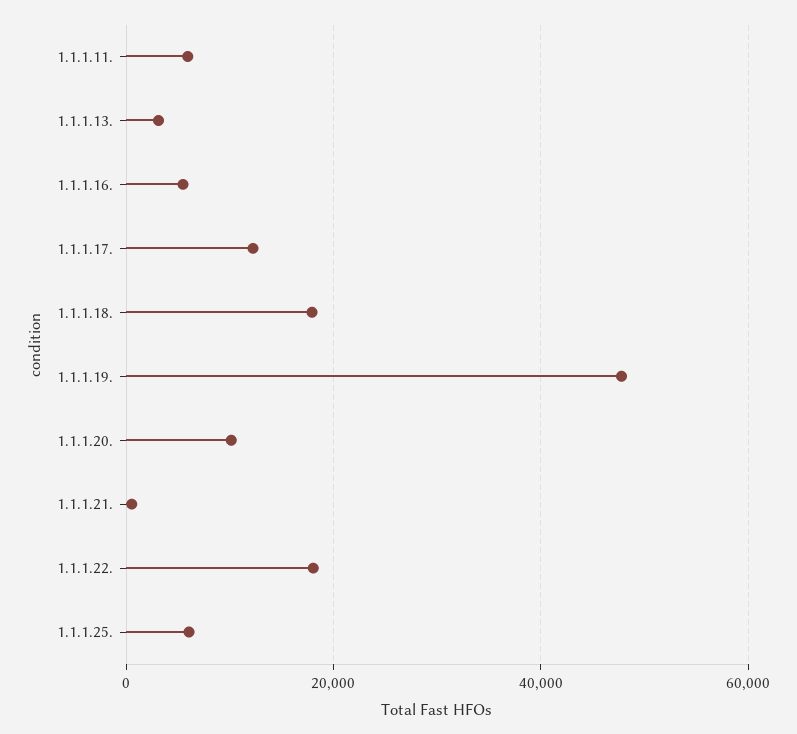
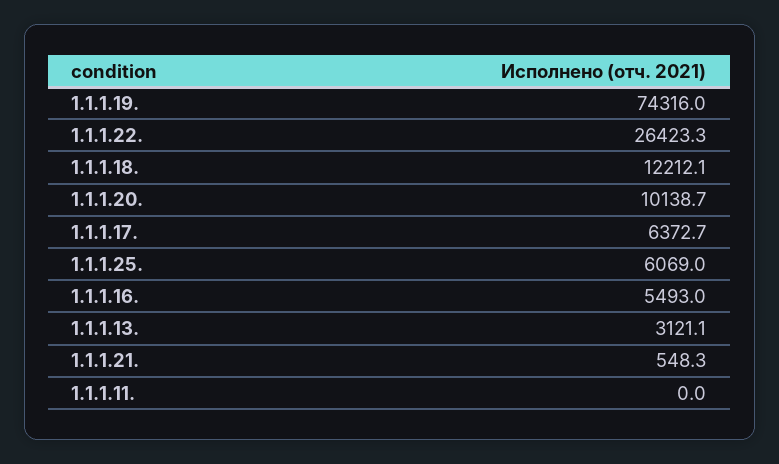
  {
-   "1.1.1.11.": 6000,
+   "1.1.1.11.": 0,
    "1.1.1.13.": 3121.1,
    "1.1.1.16.": 5493,
-   "1.1.1.17.": 12000,
+   "1.1.1.17.": 6372.7,
-   "1.1.1.18.": 18000,
+   "1.1.1.18.": 12212.1,
-   "1.1.1.19.": 48000,
+   "1.1.1.19.": 74316,
    "1.1.1.20.": 10138.7,
    "1.1.1.21.": 548.3,
-   "1.1.1.22.": 18000,
+   "1.1.1.22.": 26423.3,
    "1.1.1.25.": 6069
  }

